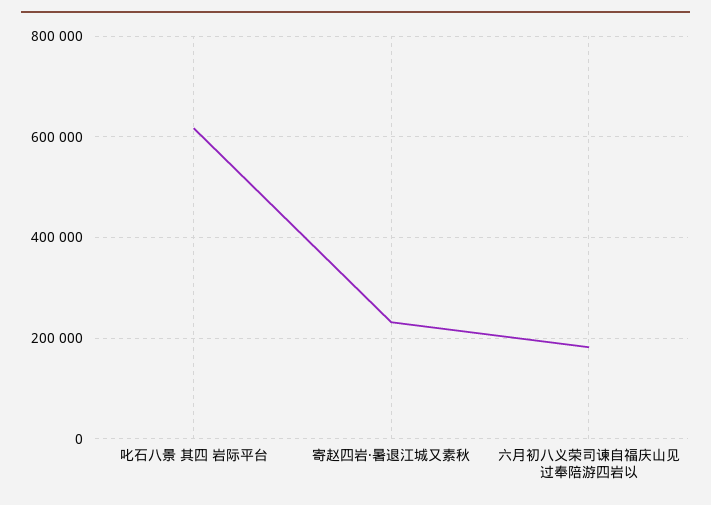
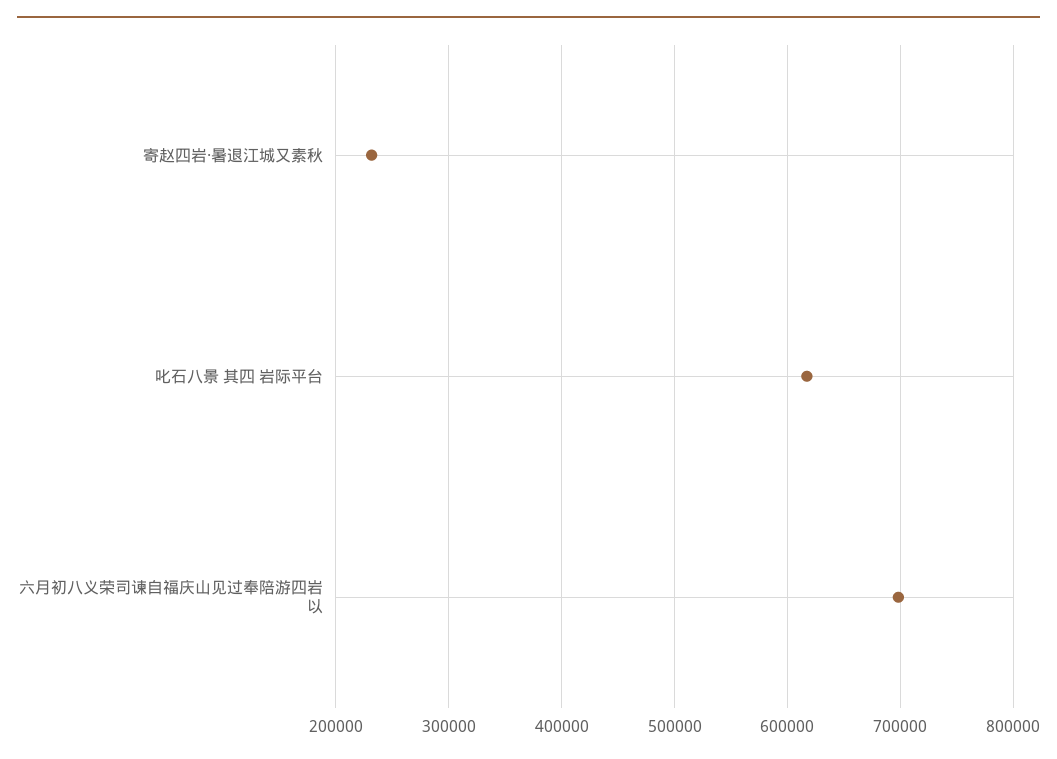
  {
    "叱石八景 其四 岩际平台": 620000,
    "寄赵四岩·暑退江城又素秋": 230000,
-   "六月初八义荣司谏自福庆山见过奉陪游四岩以": 180000
+   "六月初八义荣司谏自福庆山见过奉陪游四岩以": 700000
  }

